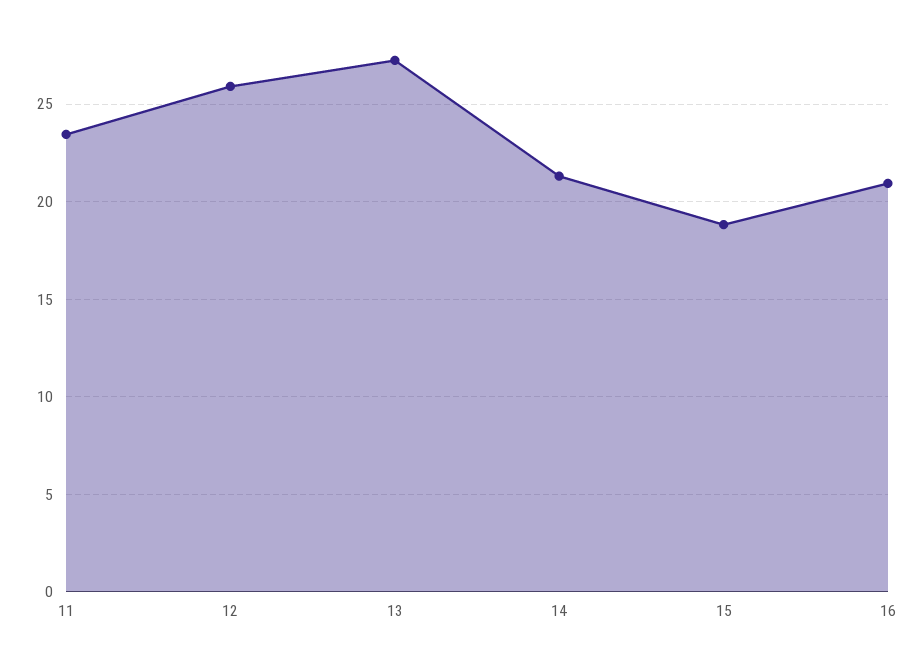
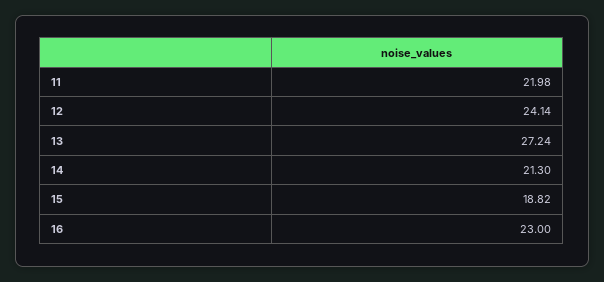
  {
-   "11": 23.5,
+   "11": 21.98,
-   "12": 26,
+   "12": 24.14,
    "13": 27.24,
    "14": 21.3,
    "15": 18.82,
-   "16": 21
+   "16": 23
  }

